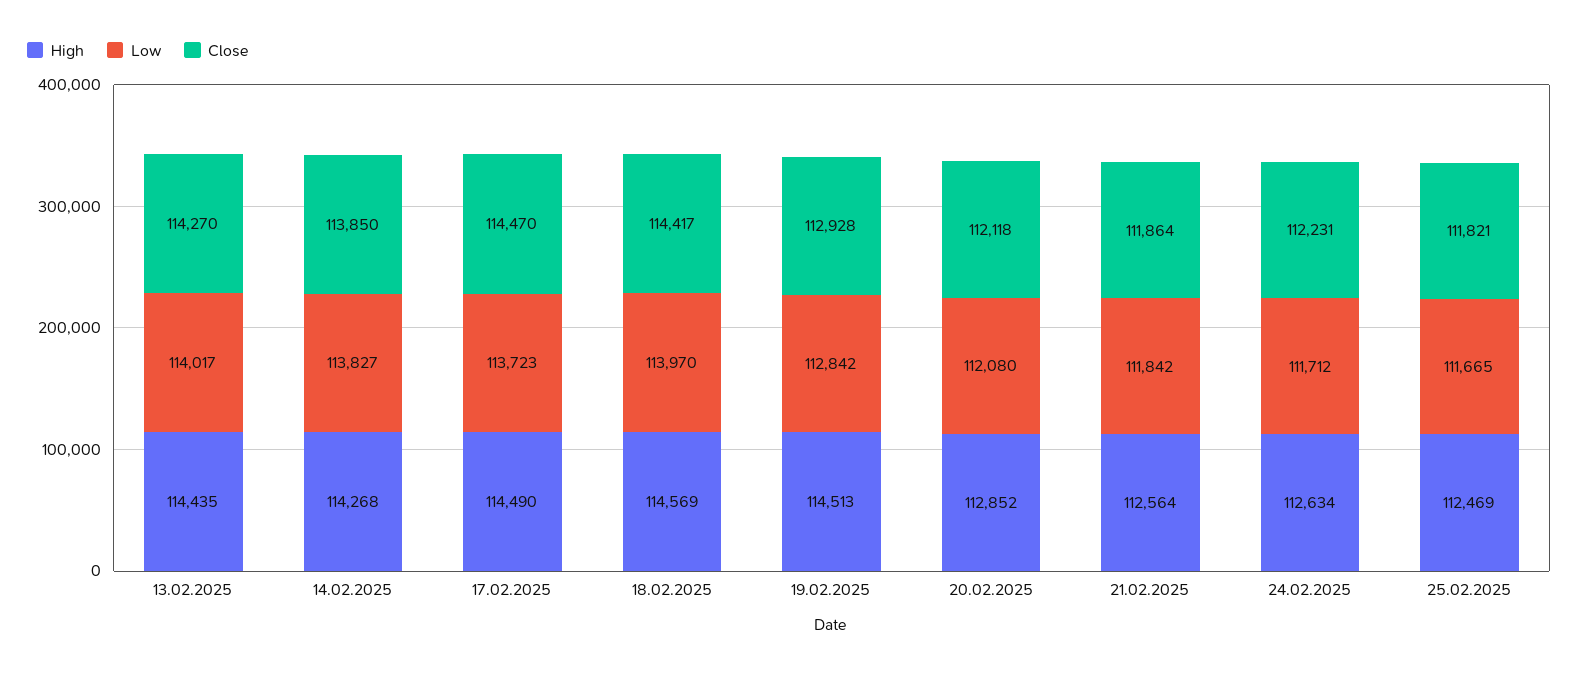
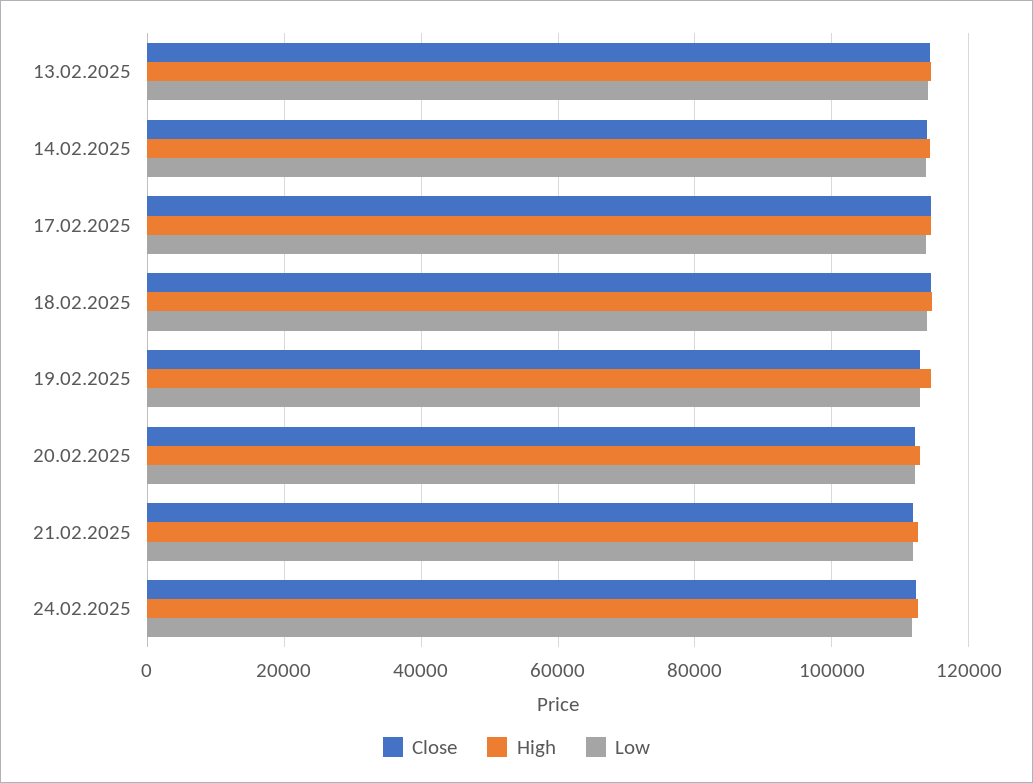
  {
    "High": {
      "13.02.2025": 114435,
      "14.02.2025": 114268,
      "17.02.2025": 114490,
      "18.02.2025": 114569,
      "19.02.2025": 114513,
      "20.02.2025": 112852,
      "21.02.2025": 112564,
-     "24.02.2025": 112634,
+     "24.02.2025": 112634
-     "25.02.2025": 112469
    },
    "Low": {
      "13.02.2025": 114017,
      "14.02.2025": 113827,
      "17.02.2025": 113723,
      "18.02.2025": 113970,
      "19.02.2025": 112842,
      "20.02.2025": 112080,
      "21.02.2025": 111842,
-     "24.02.2025": 111712,
+     "24.02.2025": 111712
-     "25.02.2025": 111665
    },
    "Close": {
      "13.02.2025": 114270,
      "14.02.2025": 113850,
      "17.02.2025": 114470,
      "18.02.2025": 114417,
      "19.02.2025": 112928,
      "20.02.2025": 112118,
      "21.02.2025": 111864,
-     "24.02.2025": 112231,
+     "24.02.2025": 112231
-     "25.02.2025": 111821
    }
  }

